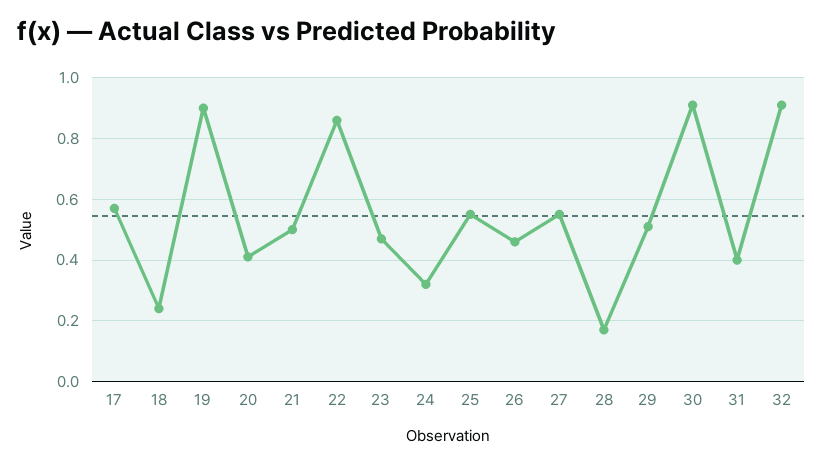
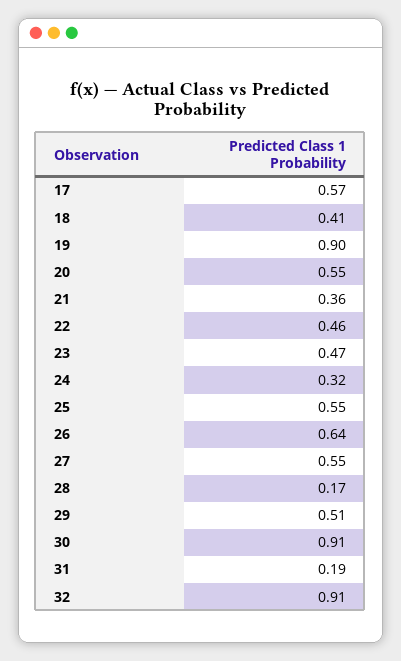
  {
    "17": 0.57,
-   "18": 0.25,
+   "18": 0.41,
    "19": 0.9,
-   "20": 0.4,
+   "20": 0.55,
-   "21": 0.5,
+   "21": 0.36,
-   "22": 0.85,
+   "22": 0.46,
    "23": 0.47,
    "24": 0.32,
    "25": 0.55,
-   "26": 0.45,
+   "26": 0.64,
    "27": 0.55,
    "28": 0.17,
    "29": 0.51,
    "30": 0.91,
-   "31": 0.4,
+   "31": 0.19,
    "32": 0.91
  }

